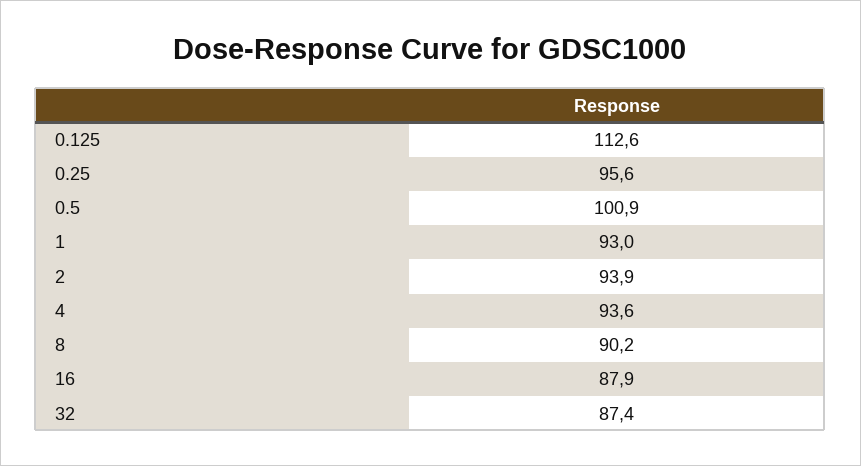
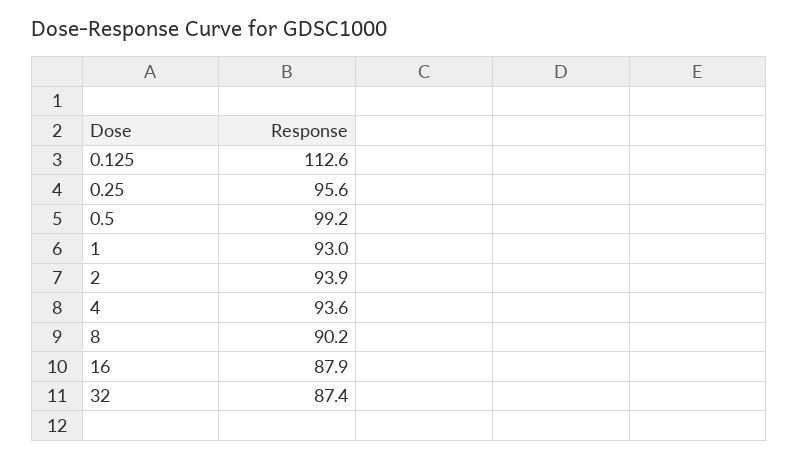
  {
    "0.125": 112.6,
    "0.25": 95.6,
-   "0.5": 100.9,
+   "0.5": 99.2,
    "1": 93,
    "2": 93.9,
    "4": 93.6,
    "8": 90.2,
    "16": 87.9,
    "32": 87.4
  }

